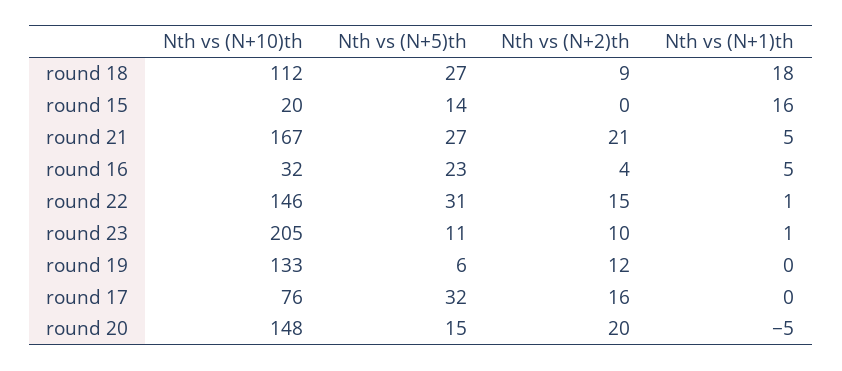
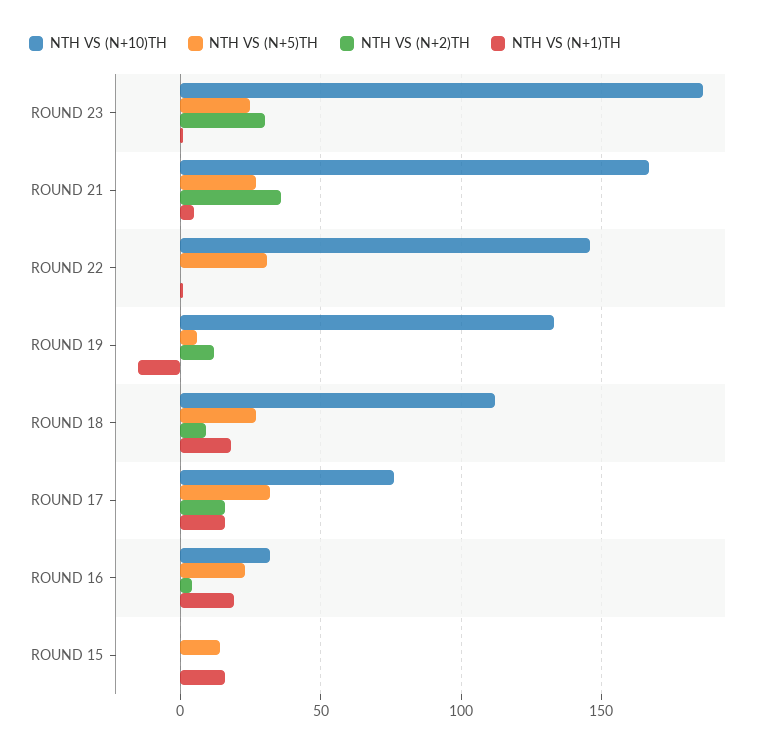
  {
    "Nth vs (N+10)th": {
      "round 18": 112,
-     "round 15": 20,
+     "round 15": 0,
      "round 21": 167,
      "round 16": 32,
      "round 22": 146,
-     "round 23": 205,
+     "round 23": 185,
      "round 19": 133,
-     "round 17": 76,
+     "round 17": 76
-     "round 20": 148
    },
    "Nth vs (N+5)th": {
      "round 18": 27,
      "round 15": 14,
      "round 21": 27,
      "round 16": 23,
      "round 22": 31,
-     "round 23": 11,
+     "round 23": 25,
      "round 19": 6,
-     "round 17": 32,
+     "round 17": 32
-     "round 20": 15
    },
    "Nth vs (N+2)th": {
      "round 18": 9,
      "round 15": 0,
-     "round 21": 21,
+     "round 21": 35,
      "round 16": 4,
-     "round 22": 15,
+     "round 22": 0,
-     "round 23": 10,
+     "round 23": 30,
      "round 19": 12,
-     "round 17": 16,
+     "round 17": 16
-     "round 20": 20
    },
    "Nth vs (N+1)th": {
      "round 18": 18,
      "round 15": 16,
      "round 21": 5,
-     "round 16": 5,
+     "round 16": 20,
      "round 22": 1,
      "round 23": 1,
-     "round 19": 0,
+     "round 19": -15,
-     "round 17": 0,
+     "round 17": 15
-     "round 20": -5
    }
  }

